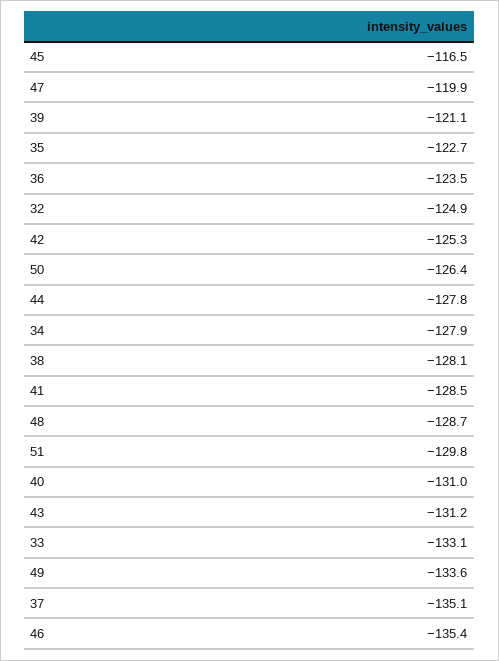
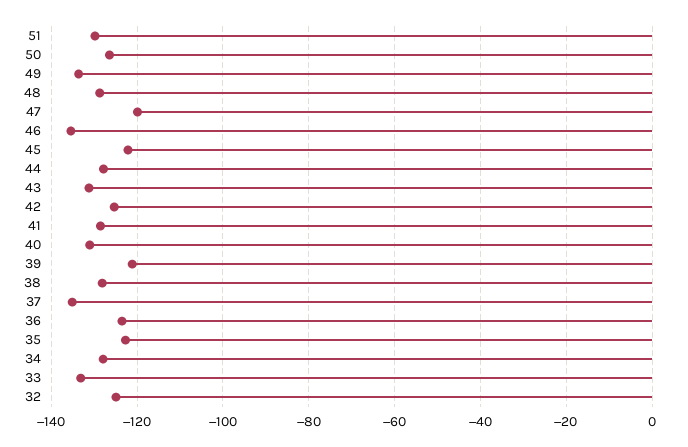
  {
-   "45": -116.5,
+   "45": -122,
    "47": -119.9,
    "39": -121.1,
    "35": -122.7,
    "36": -123.5,
    "32": -124.9,
    "42": -125.3,
    "50": -126.4,
    "44": -127.8,
    "34": -127.9,
    "38": -128.1,
    "41": -128.5,
    "48": -128.7,
    "51": -129.8,
    "40": -131,
    "43": -131.2,
    "33": -133.1,
    "49": -133.6,
    "37": -135.1,
    "46": -135.4
  }

